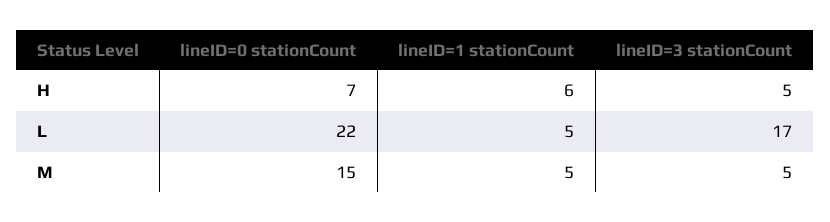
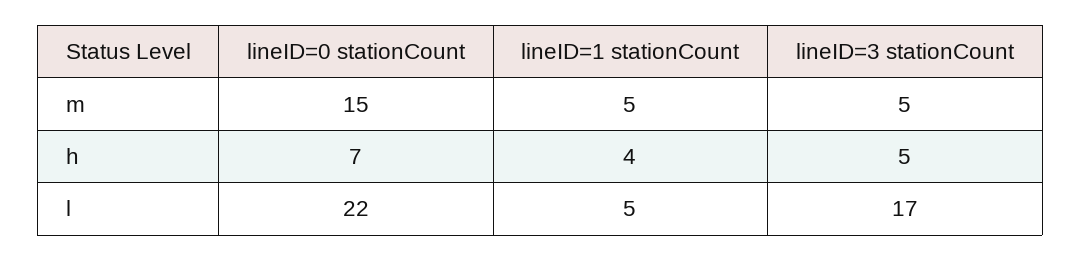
  {
    "lineID=0 stationCount": {
      "H": 7,
      "L": 22,
      "M": 15
    },
    "lineID=1 stationCount": {
-     "H": 6,
+     "H": 4,
      "L": 5,
      "M": 5
    },
    "lineID=3 stationCount": {
      "H": 5,
      "L": 17,
      "M": 5
    }
  }

